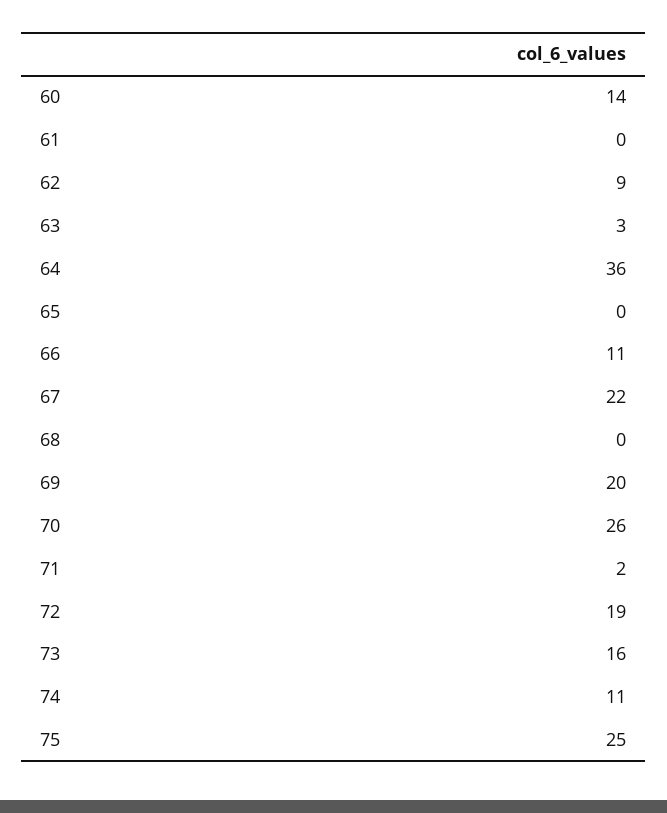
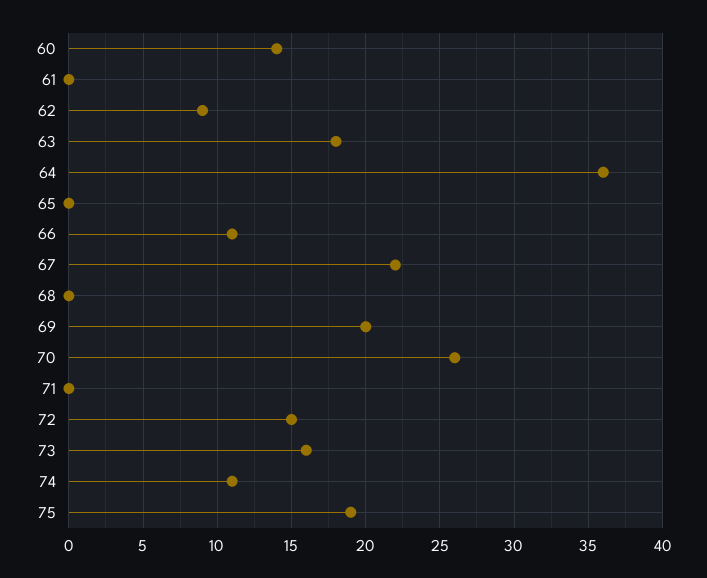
  {
    "60": 14,
    "61": 0,
    "62": 9,
-   "63": 3,
+   "63": 18,
    "64": 36,
    "65": 0,
    "66": 11,
    "67": 22,
    "68": 0,
    "69": 20,
    "70": 26,
-   "71": 2,
+   "71": 0,
-   "72": 19,
+   "72": 15,
    "73": 16,
    "74": 11,
-   "75": 25
+   "75": 19
  }

